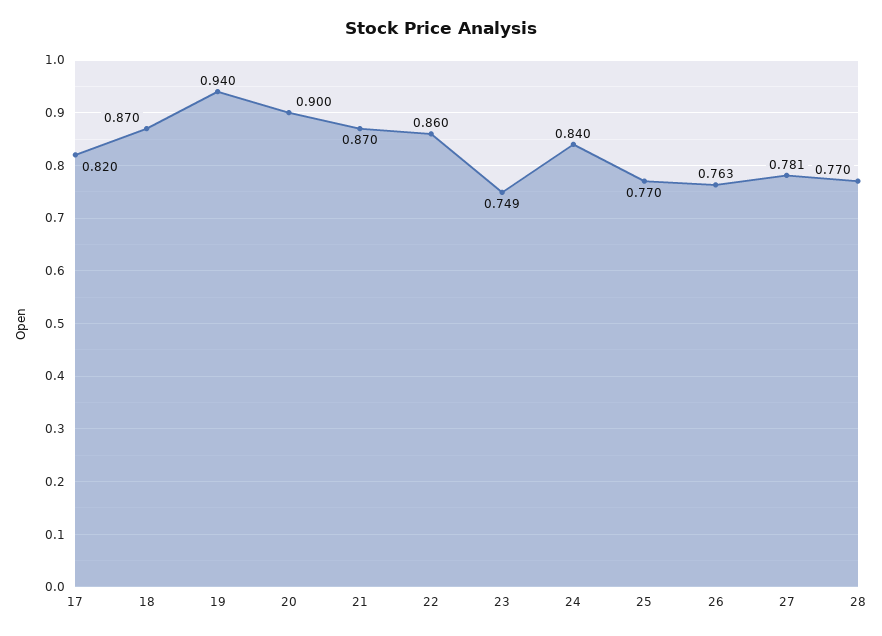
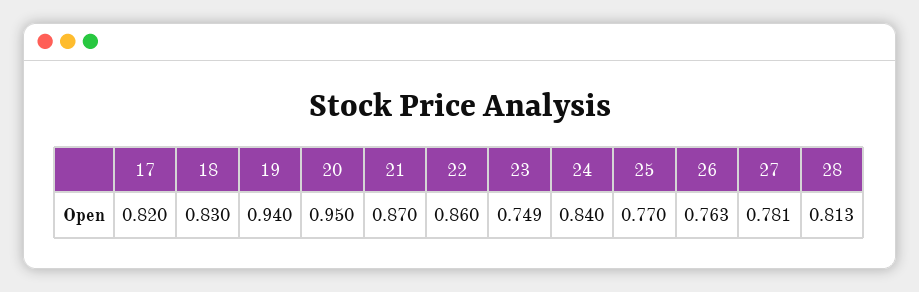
  {
    "17": 0.82,
-   "18": 0.87,
+   "18": 0.83,
    "19": 0.94,
-   "20": 0.9,
+   "20": 0.95,
    "21": 0.87,
    "22": 0.86,
    "23": 0.749,
    "24": 0.84,
    "25": 0.77,
    "26": 0.763,
    "27": 0.781,
-   "28": 0.77
+   "28": 0.813
  }

